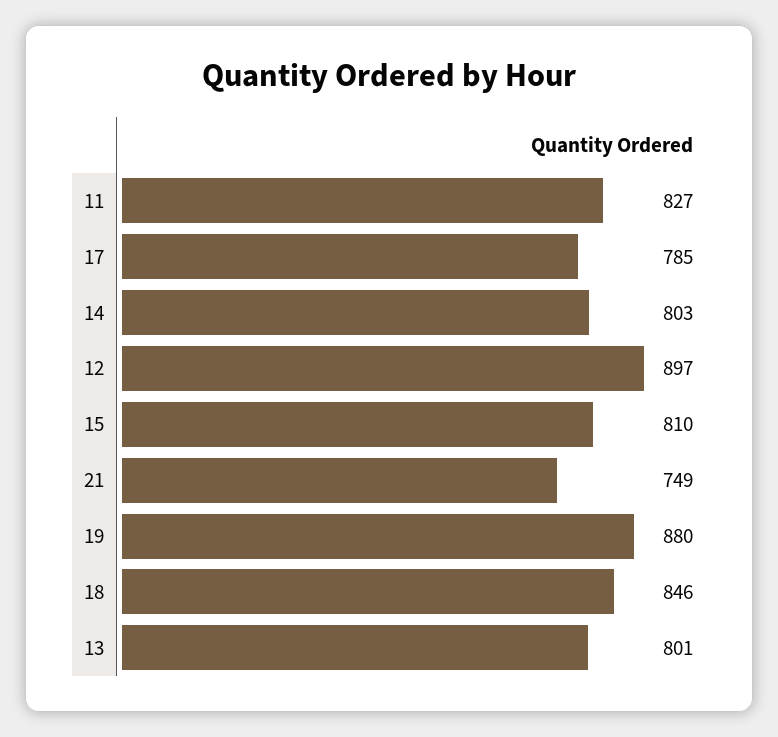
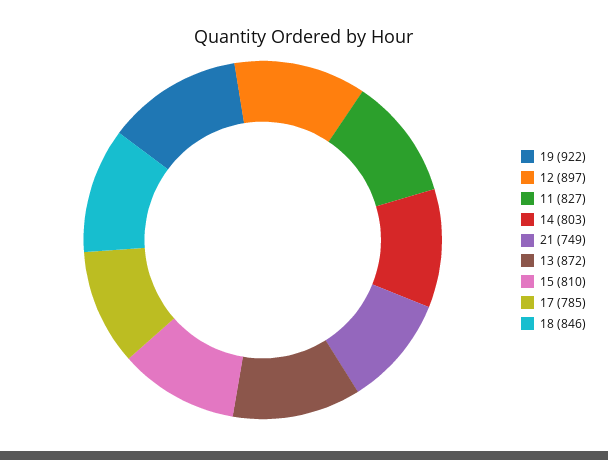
  {
    "11": 827,
    "17": 785,
    "14": 803,
    "12": 897,
    "15": 810,
    "21": 749,
-   "19": 880,
+   "19": 922,
    "18": 846,
-   "13": 801
+   "13": 872
  }

